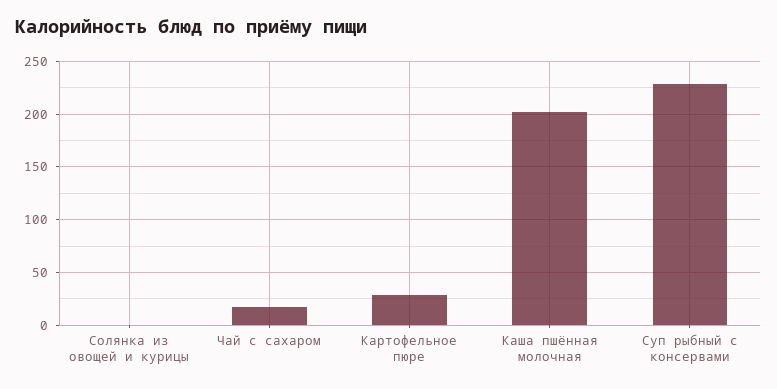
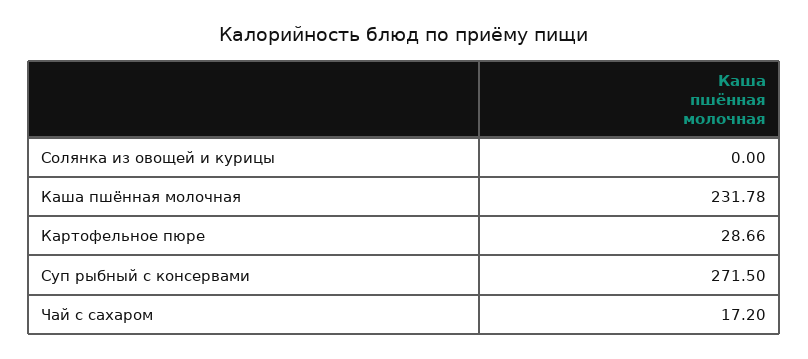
  {
    "Солянка из овощей и курицы": 0,
    "Чай с сахаром": 17.2,
    "Картофельное пюре": 28.66,
-   "Каша пшённая молочная": 200,
+   "Каша пшённая молочная": 231.78,
-   "Суп рыбный с консервами": 230
+   "Суп рыбный с консервами": 271.5
  }

